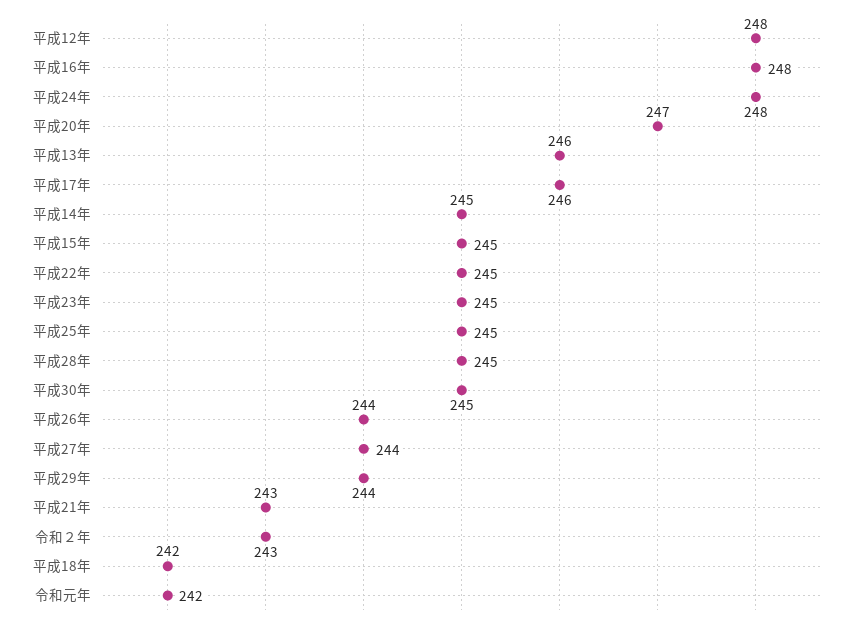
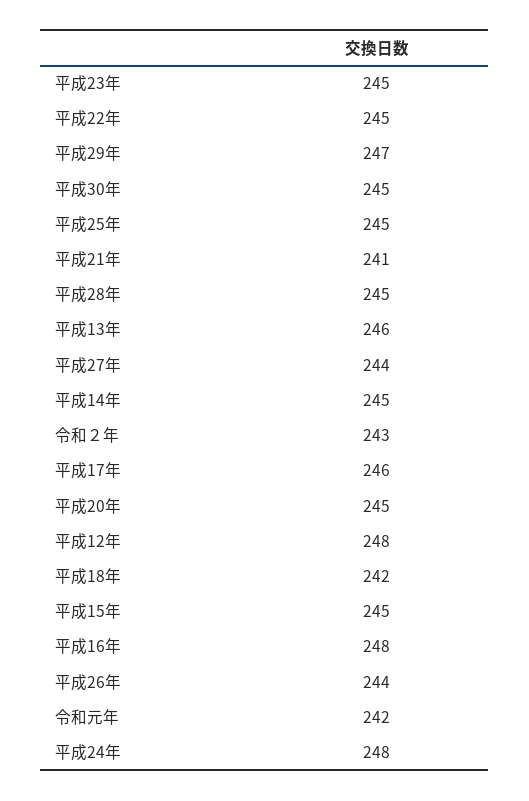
  {
    "平成12年": 248,
    "平成16年": 248,
    "平成24年": 248,
-   "平成20年": 247,
+   "平成20年": 245,
    "平成13年": 246,
    "平成17年": 246,
    "平成14年": 245,
    "平成15年": 245,
    "平成22年": 245,
    "平成23年": 245,
    "平成25年": 245,
    "平成28年": 245,
    "平成30年": 245,
    "平成26年": 244,
    "平成27年": 244,
-   "平成29年": 244,
+   "平成29年": 247,
-   "平成21年": 243,
+   "平成21年": 241,
    "令和２年": 243,
    "平成18年": 242,
    "令和元年": 242
  }

